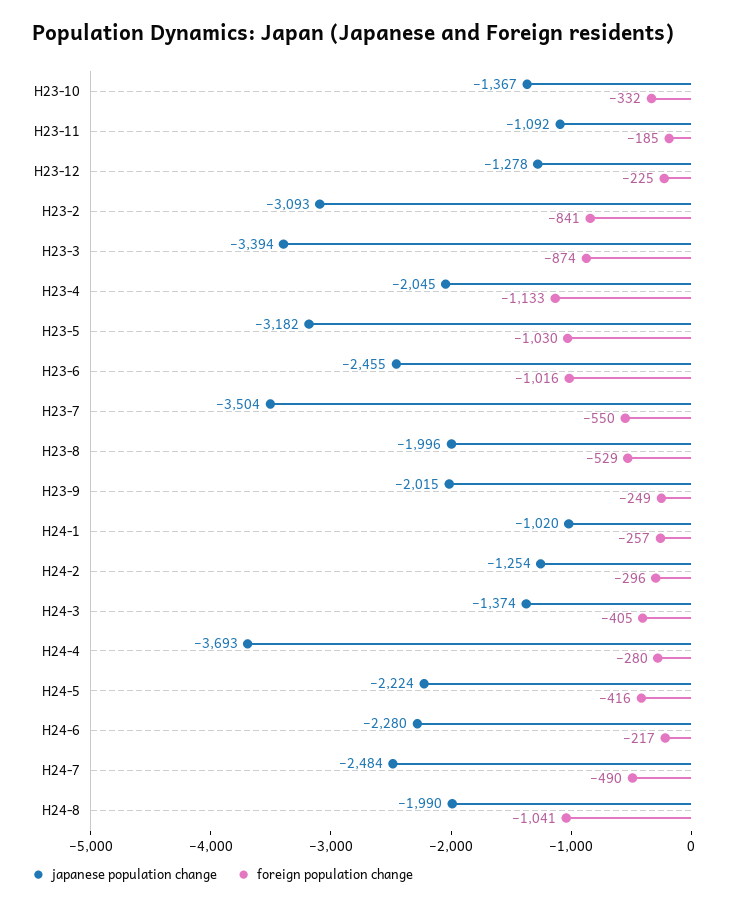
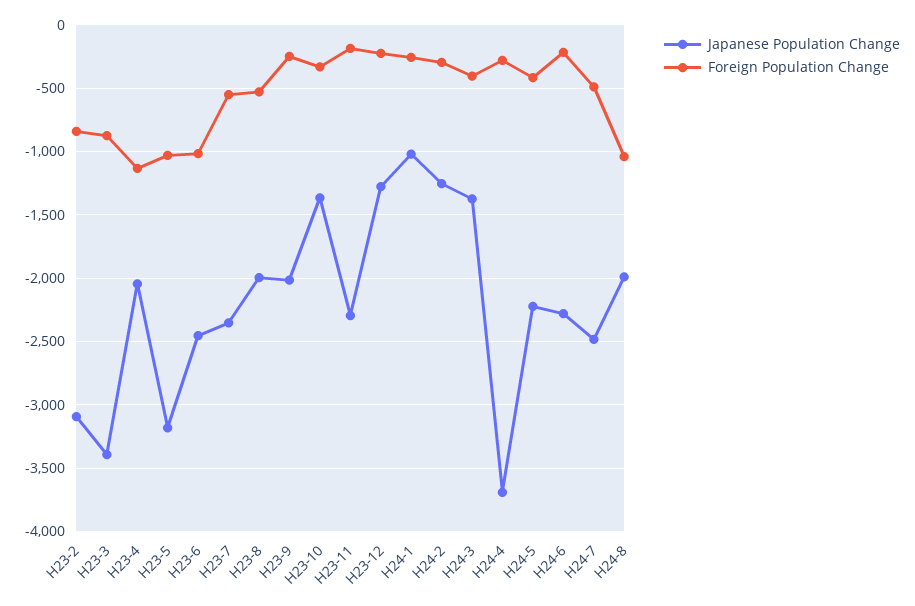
  {
    "japanese population change": {
      "H23-10": -1367,
-     "H23-11": -1092,
+     "H23-11": -2300,
      "H23-12": -1278,
      "H23-2": -3093,
      "H23-3": -3394,
      "H23-4": -2045,
      "H23-5": -3182,
      "H23-6": -2455,
-     "H23-7": -3504,
+     "H23-7": -2350,
      "H23-8": -1996,
      "H23-9": -2015,
      "H24-1": -1020,
      "H24-2": -1254,
      "H24-3": -1374,
      "H24-4": -3693,
      "H24-5": -2224,
      "H24-6": -2280,
      "H24-7": -2484,
      "H24-8": -1990
    },
    "foreign population change": {
      "H23-10": -332,
      "H23-11": -185,
      "H23-12": -225,
      "H23-2": -841,
      "H23-3": -874,
      "H23-4": -1133,
      "H23-5": -1030,
      "H23-6": -1016,
      "H23-7": -550,
      "H23-8": -529,
      "H23-9": -249,
      "H24-1": -257,
      "H24-2": -296,
      "H24-3": -405,
      "H24-4": -280,
      "H24-5": -416,
      "H24-6": -217,
      "H24-7": -490,
      "H24-8": -1041
    }
  }

